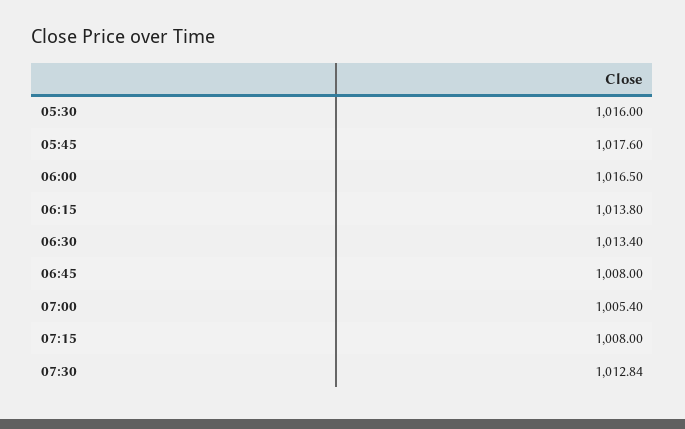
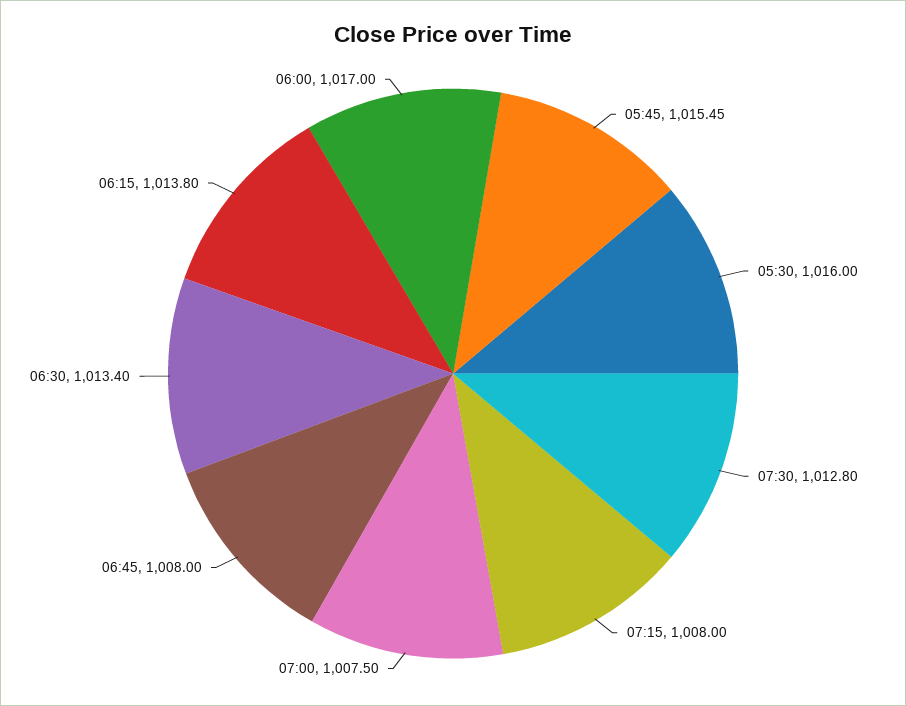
  {
    "05:30": 1016,
-   "05:45": 1017.6,
+   "05:45": 1015.45,
-   "06:00": 1016.5,
+   "06:00": 1017,
    "06:15": 1013.8,
    "06:30": 1013.4,
    "06:45": 1008,
-   "07:00": 1005.4,
+   "07:00": 1007.5,
    "07:15": 1008,
-   "07:30": 1012.84
+   "07:30": 1012.8
  }

